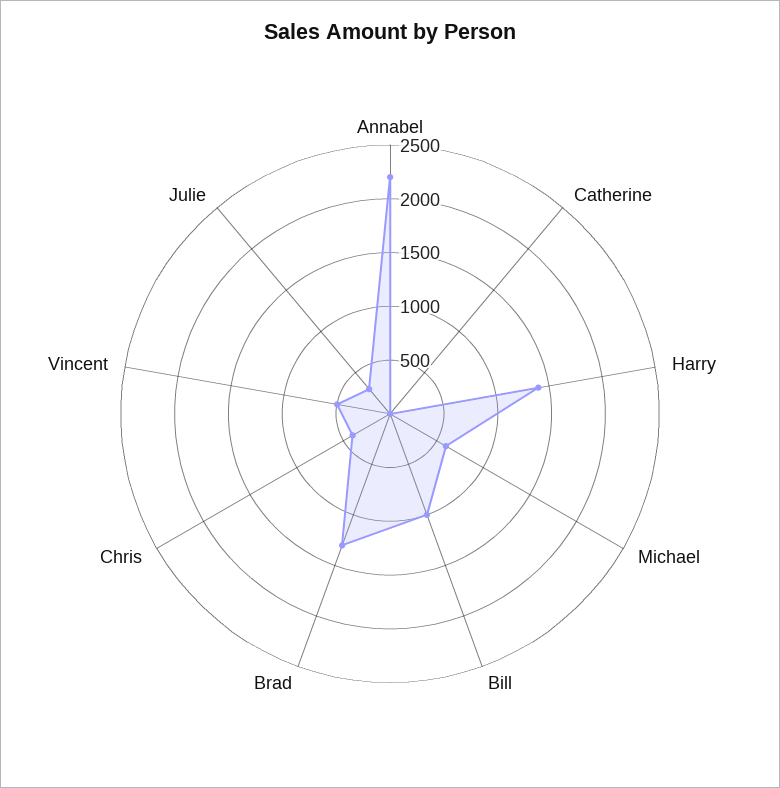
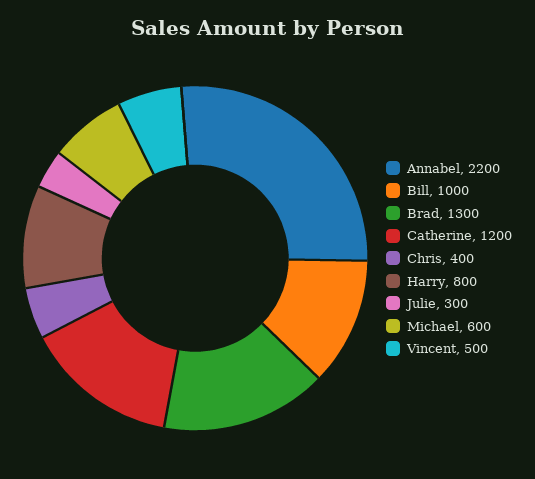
  {
    "Annabel": 2200,
-   "Catherine": 0,
+   "Catherine": 1200,
-   "Harry": 1400,
+   "Harry": 800,
    "Michael": 600,
    "Bill": 1000,
    "Brad": 1300,
    "Chris": 400,
    "Vincent": 500,
    "Julie": 300
  }

